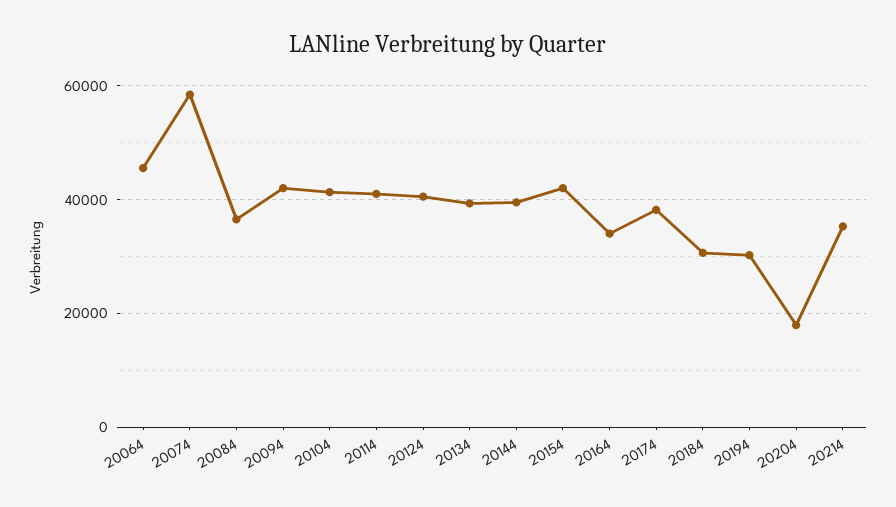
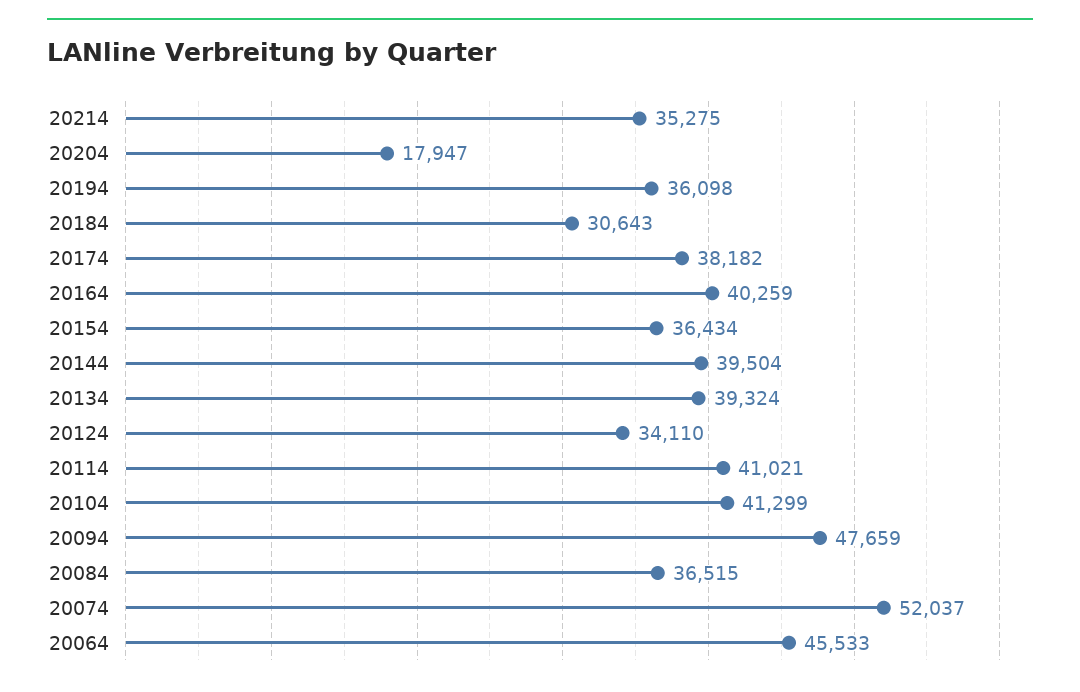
  {
    "20064": 45533,
-   "20074": 58000,
+   "20074": 52037,
    "20084": 36515,
-   "20094": 42000,
+   "20094": 47659,
    "20104": 41299,
    "20114": 41021,
-   "20124": 40000,
+   "20124": 34110,
    "20134": 39324,
    "20144": 39504,
-   "20154": 42000,
+   "20154": 36434,
-   "20164": 34000,
+   "20164": 40259,
    "20174": 38182,
    "20184": 30643,
-   "20194": 30000,
+   "20194": 36098,
    "20204": 17947,
    "20214": 35275
  }

